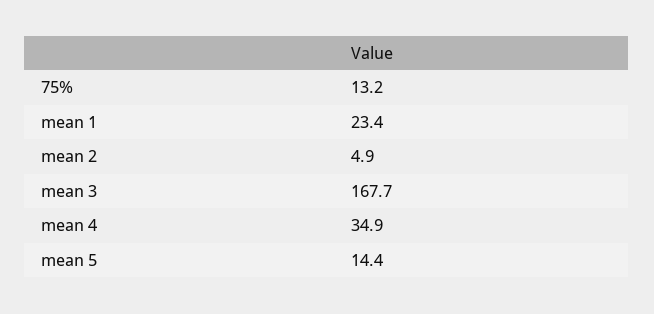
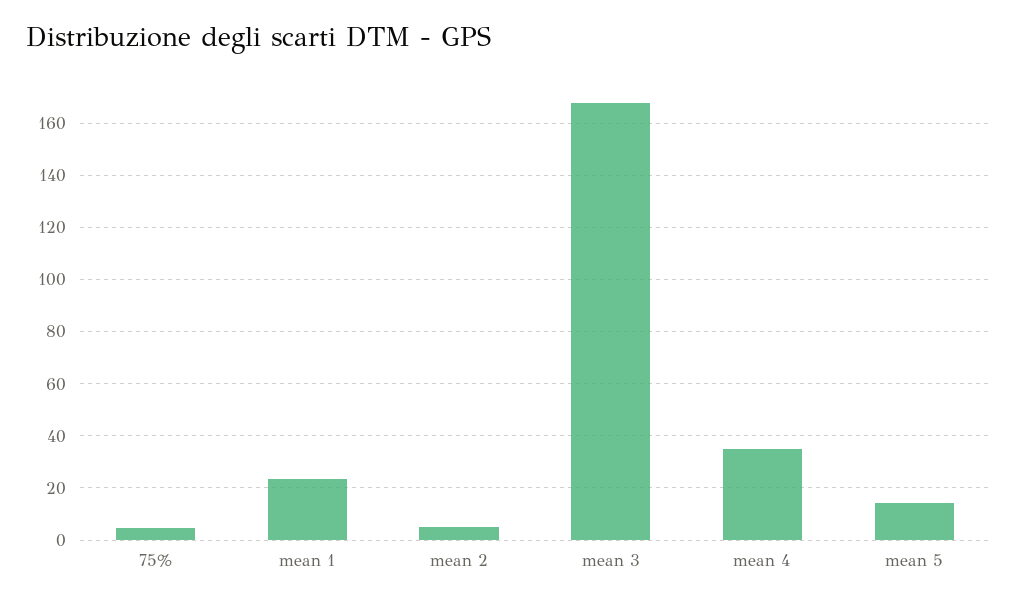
  {
-   "75%": 13.2,
+   "75%": 5,
    "mean 1": 23.4,
    "mean 2": 4.9,
    "mean 3": 167.7,
    "mean 4": 34.9,
    "mean 5": 14.4
  }

